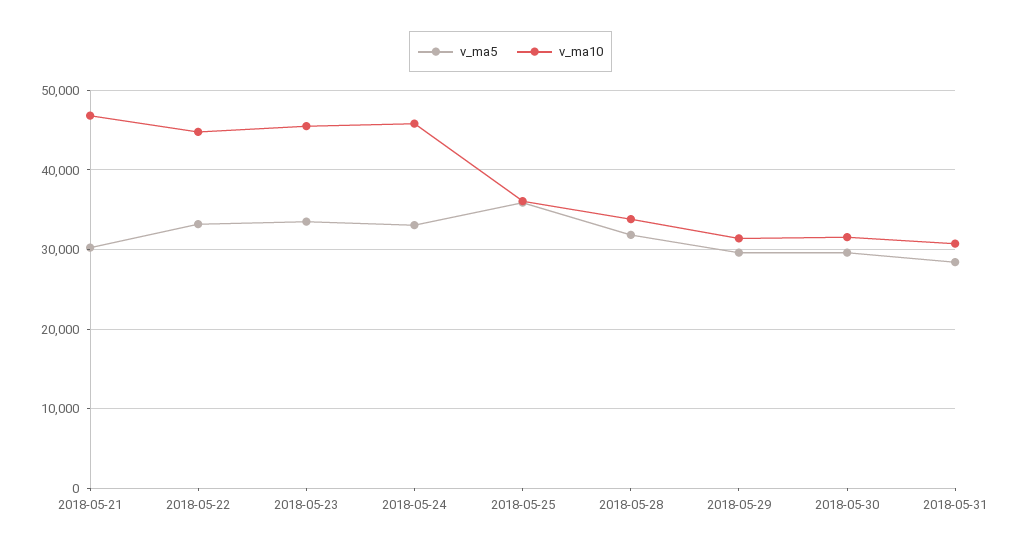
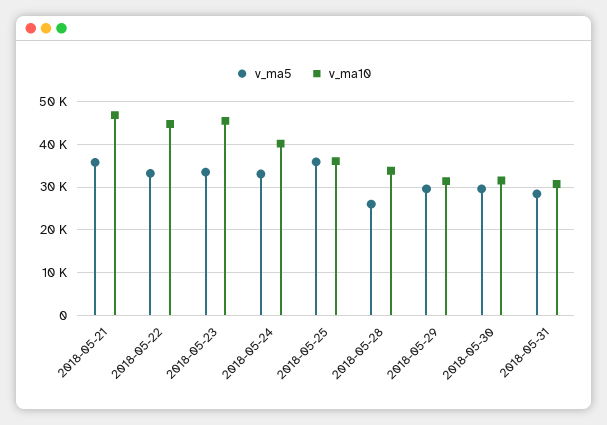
  {
    "v_ma5": {
-     "2018-05-21": 30000,
+     "2018-05-21": 36000,
      "2018-05-22": 33000,
      "2018-05-23": 33000,
      "2018-05-24": 33000,
      "2018-05-25": 36000,
-     "2018-05-28": 32000,
+     "2018-05-28": 26000,
      "2018-05-29": 30000,
      "2018-05-30": 30000,
      "2018-05-31": 28000
    },
    "v_ma10": {
      "2018-05-21": 47000,
      "2018-05-22": 45000,
      "2018-05-23": 45000,
-     "2018-05-24": 46000,
+     "2018-05-24": 40000,
      "2018-05-25": 36000,
      "2018-05-28": 34000,
      "2018-05-29": 31000,
      "2018-05-30": 32000,
      "2018-05-31": 31000
    }
  }

